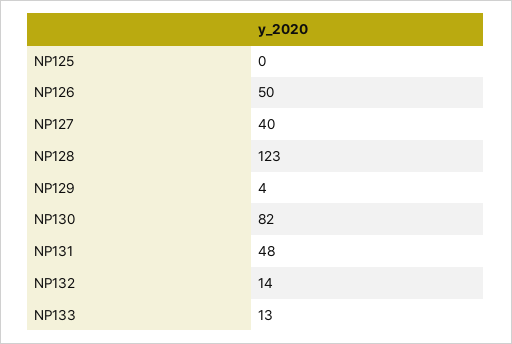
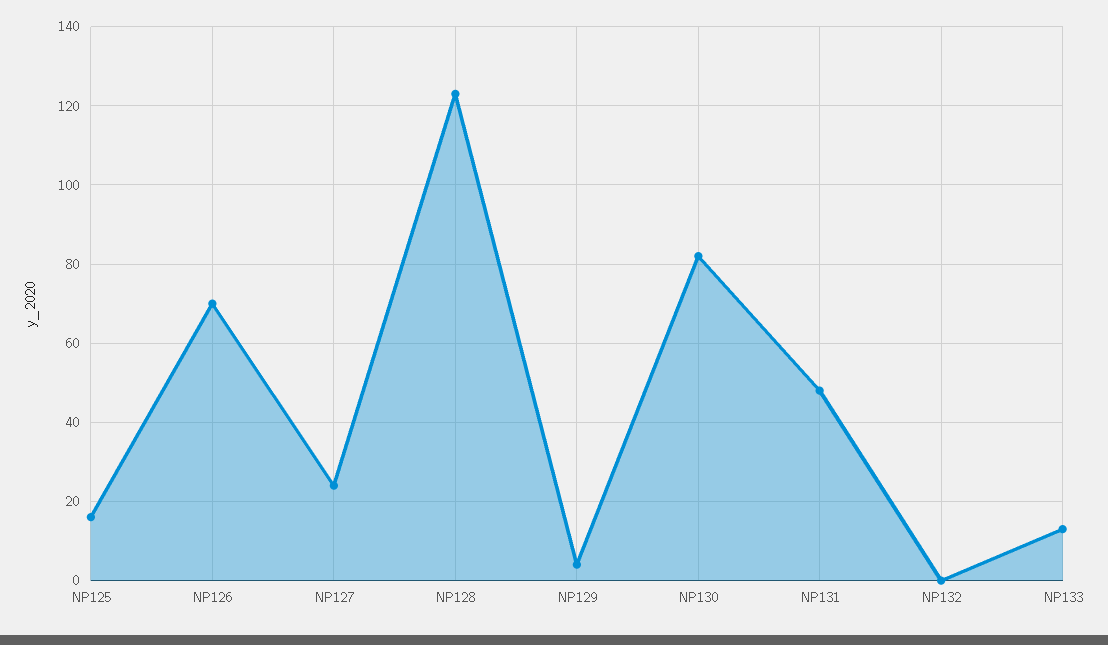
  {
-   "NP125": 0,
+   "NP125": 15,
-   "NP126": 50,
+   "NP126": 70,
-   "NP127": 40,
+   "NP127": 25,
    "NP128": 123,
    "NP129": 4,
    "NP130": 82,
    "NP131": 48,
-   "NP132": 14,
+   "NP132": 0,
    "NP133": 13
  }

